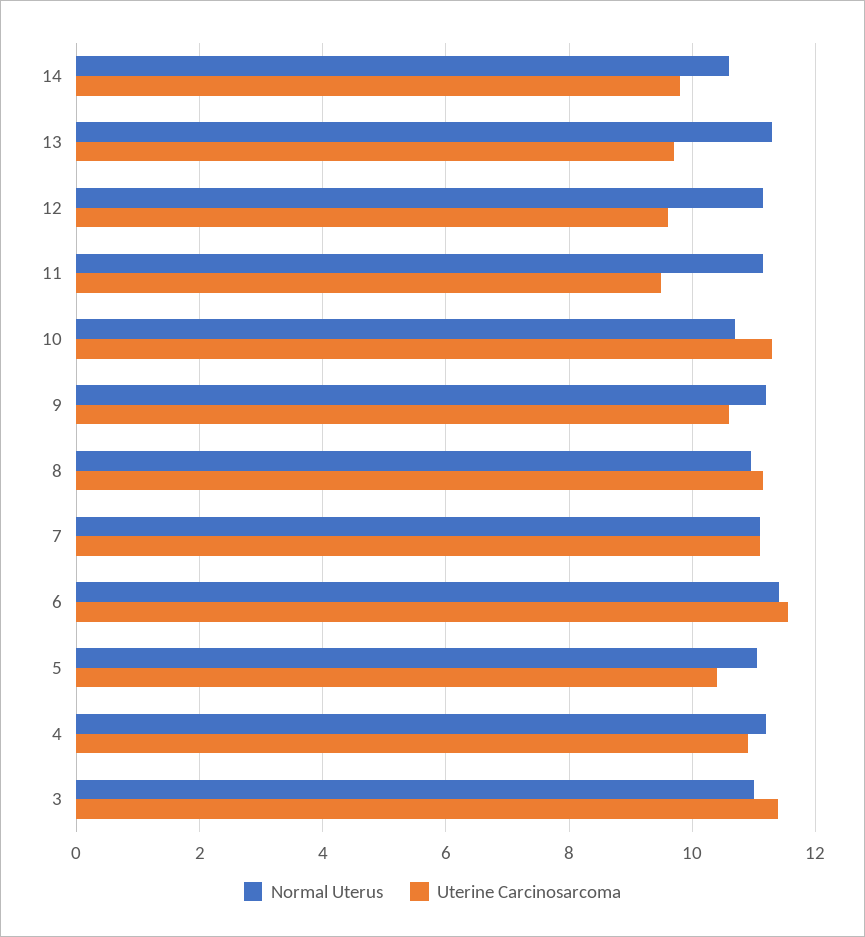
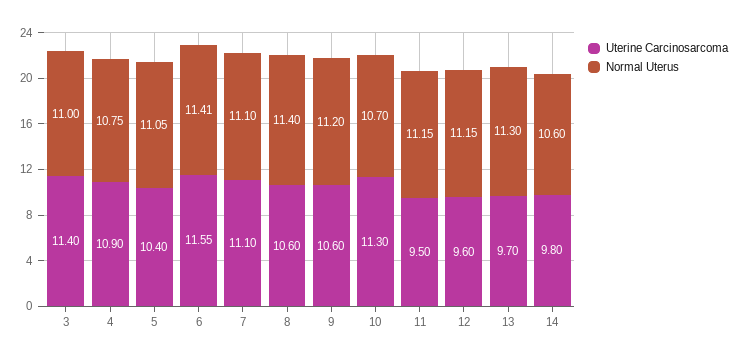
  {
    "Normal Uterus": {
      "14": 10.6,
      "13": 11.3,
      "12": 11.15,
      "11": 11.15,
      "10": 10.7,
      "9": 11.2,
-     "8": 11,
+     "8": 11.4,
      "7": 11.1,
      "6": 11.41,
      "5": 11.05,
-     "4": 11.2,
+     "4": 10.75,
      "3": 11
    },
    "Uterine Carcinosarcoma": {
      "14": 9.8,
      "13": 9.7,
      "12": 9.6,
      "11": 9.5,
      "10": 11.3,
      "9": 10.6,
-     "8": 11.2,
+     "8": 10.6,
      "7": 11.1,
      "6": 11.55,
      "5": 10.4,
      "4": 10.9,
      "3": 11.4
    }
  }

